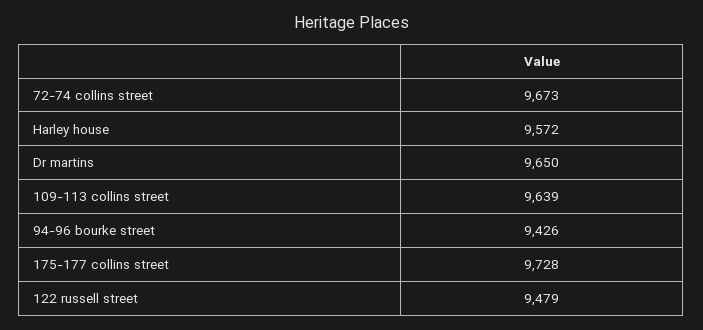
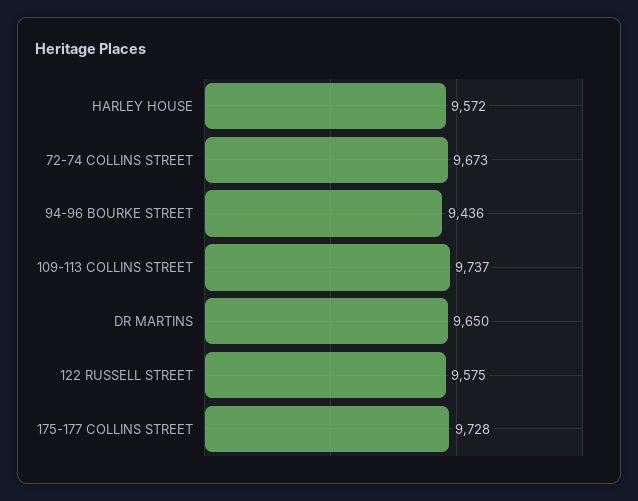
  {
    "72-74 collins street": 9673,
    "Harley house": 9572,
    "Dr martins": 9650,
-   "109-113 collins street": 9639,
+   "109-113 collins street": 9737,
-   "94-96 bourke street": 9426,
+   "94-96 bourke street": 9436,
    "175-177 collins street": 9728,
-   "122 russell street": 9479
+   "122 russell street": 9575
  }

